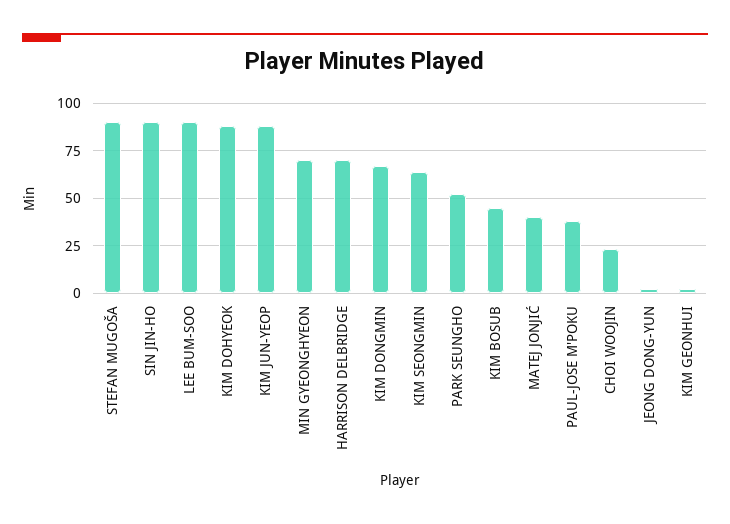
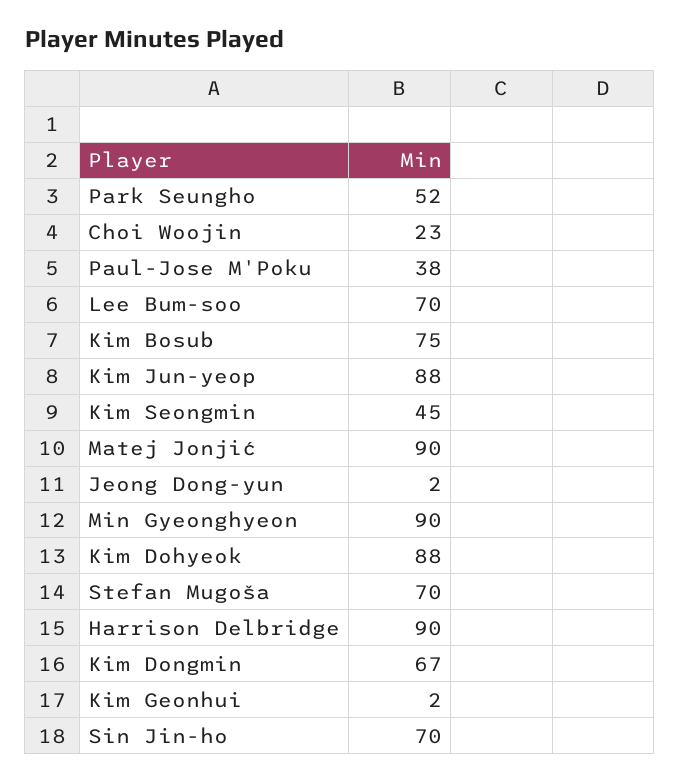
  {
-   "STEFAN MUGOŠA": 90,
+   "STEFAN MUGOŠA": 70,
-   "SIN JIN-HO": 90,
+   "SIN JIN-HO": 70,
-   "LEE BUM-SOO": 90,
+   "LEE BUM-SOO": 70,
    "KIM DOHYEOK": 88,
    "KIM JUN-YEOP": 88,
-   "MIN GYEONGHYEON": 70,
+   "MIN GYEONGHYEON": 90,
-   "HARRISON DELBRIDGE": 70,
+   "HARRISON DELBRIDGE": 90,
    "KIM DONGMIN": 67,
-   "KIM SEONGMIN": 65,
+   "KIM SEONGMIN": 45,
    "PARK SEUNGHO": 52,
-   "KIM BOSUB": 45,
+   "KIM BOSUB": 75,
-   "MATEJ JONJIĆ": 40,
+   "MATEJ JONJIĆ": 90,
    "PAUL-JOSE M'POKU": 38,
    "CHOI WOOJIN": 23,
    "JEONG DONG-YUN": 2,
    "KIM GEONHUI": 2
  }

